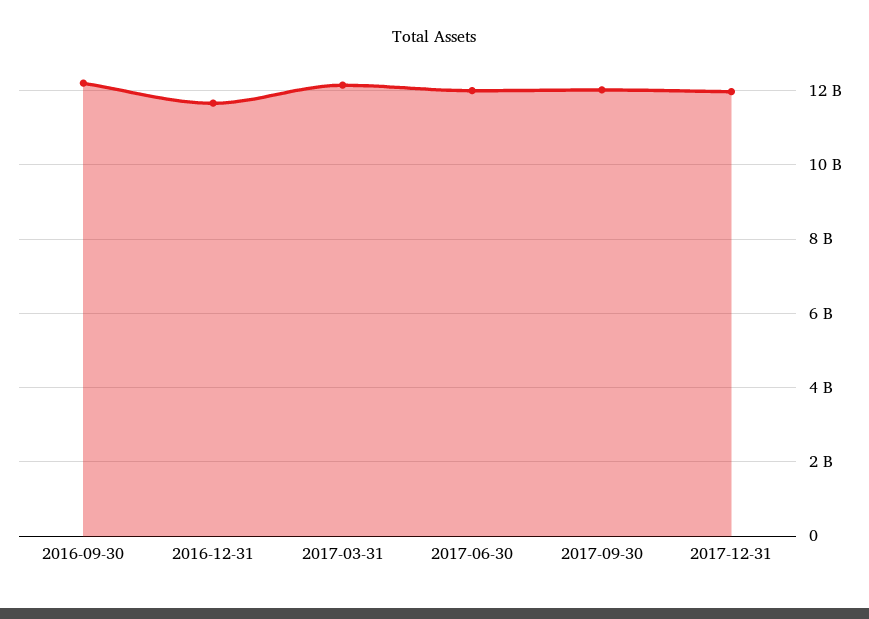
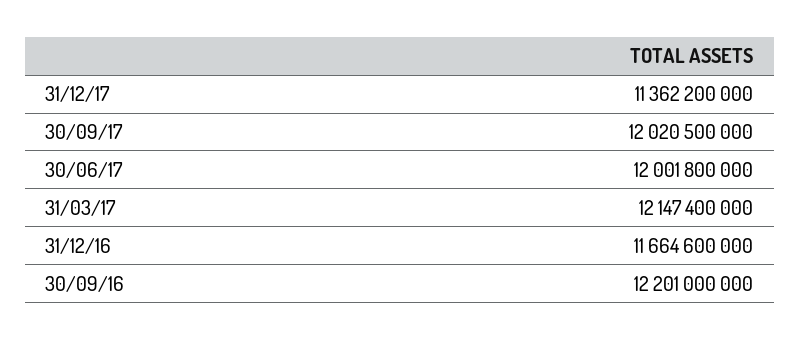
  {
    "2016-09-30": 12201000000,
    "2016-12-31": 11664600000,
    "2017-03-31": 12147400000,
    "2017-06-30": 12001800000,
    "2017-09-30": 12020500000,
-   "2017-12-31": 12000000000
+   "2017-12-31": 11362200000
  }

